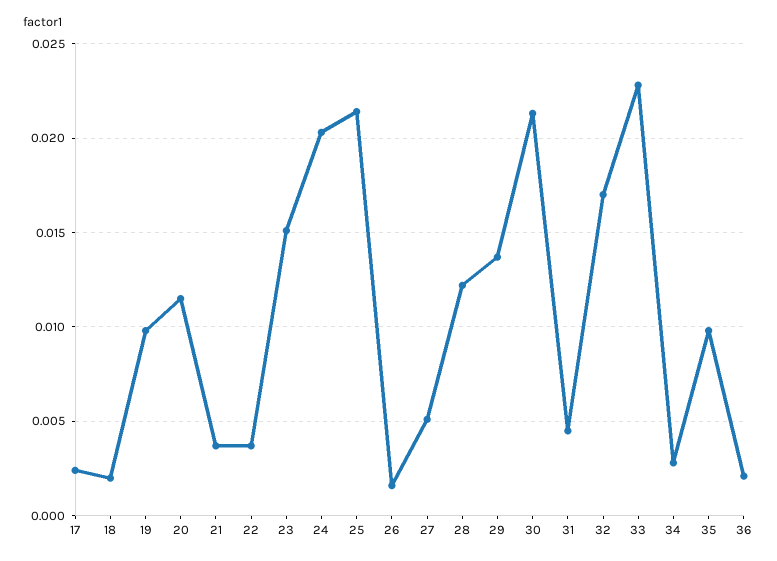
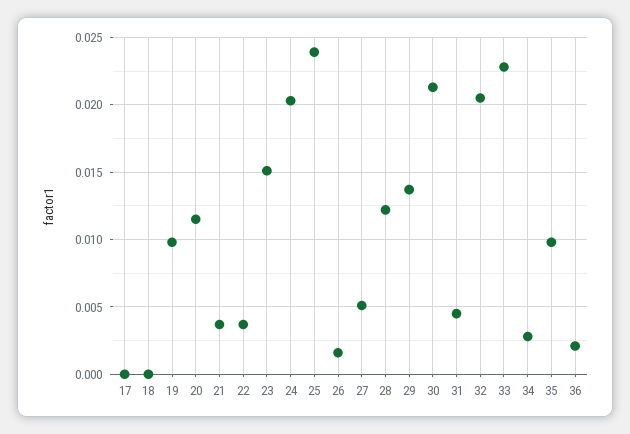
  {
-   "17": 0.0025,
+   "17": 0,
-   "18": 0.002,
+   "18": 0,
    "19": 0.01,
    "20": 0.0115,
    "21": 0.0035,
    "22": 0.0035,
    "23": 0.015,
    "24": 0.0205,
-   "25": 0.0215,
+   "25": 0.024,
    "26": 0.0015,
    "27": 0.005,
    "28": 0.012,
    "29": 0.0135,
    "30": 0.0215,
    "31": 0.0045,
-   "32": 0.017,
+   "32": 0.0205,
    "33": 0.023,
    "34": 0.003,
    "35": 0.01,
    "36": 0.002
  }

